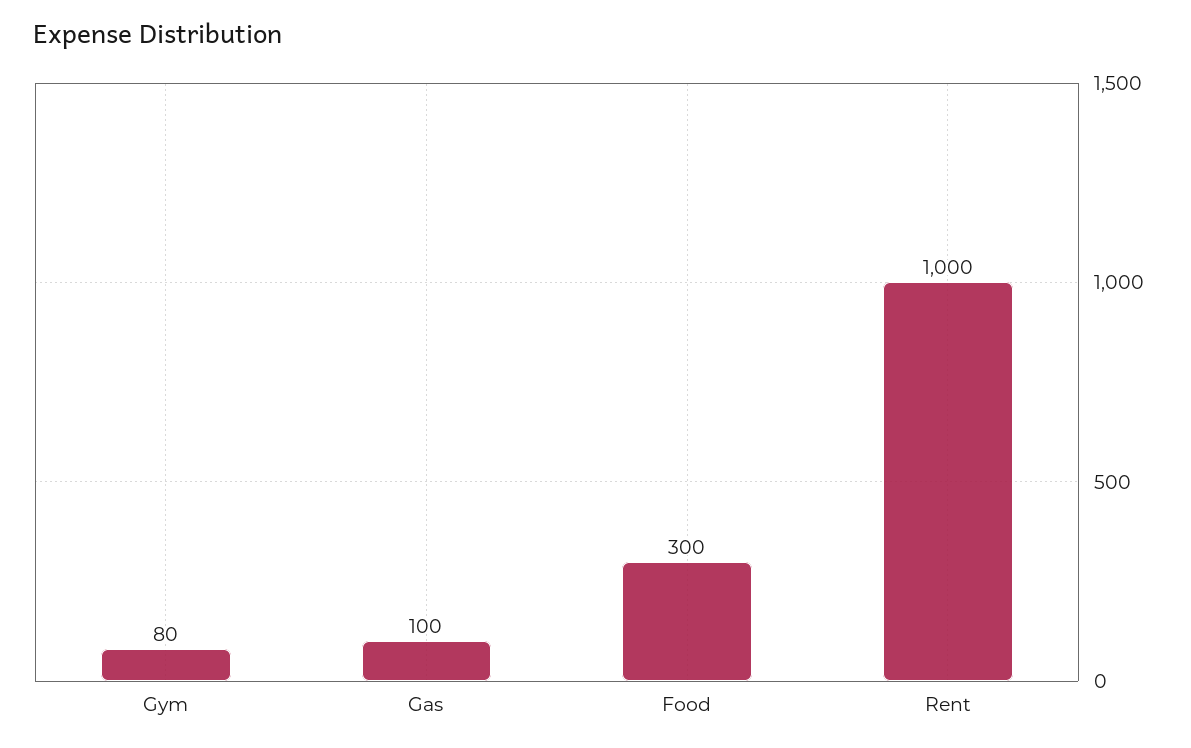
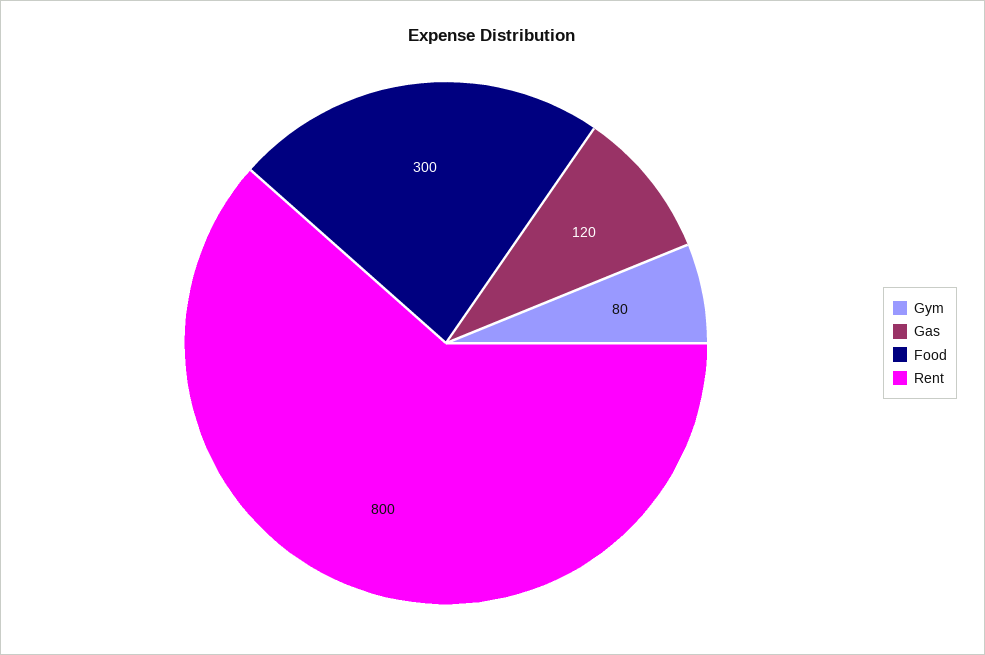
  {
    "Gym": 80,
-   "Gas": 100,
+   "Gas": 120,
    "Food": 300,
-   "Rent": 1000
+   "Rent": 800
  }

